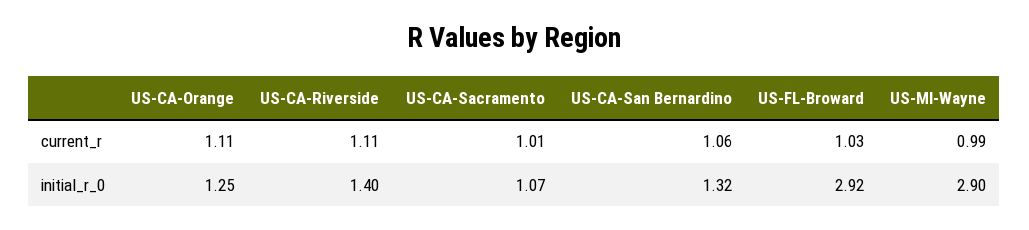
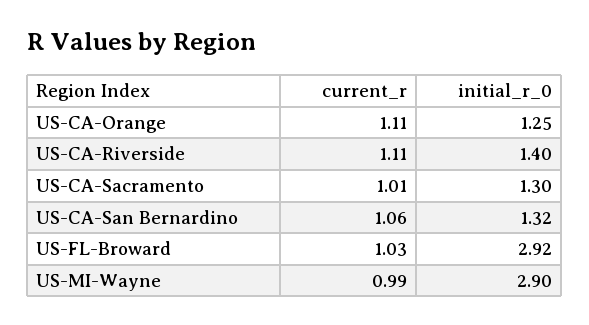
  {
    "US-CA-Orange": {
      "current_r": 1.11,
      "initial_r_0": 1.25
    },
    "US-CA-Riverside": {
      "current_r": 1.11,
      "initial_r_0": 1.4
    },
    "US-CA-Sacramento": {
      "current_r": 1.01,
-     "initial_r_0": 1.07
+     "initial_r_0": 1.3
    },
    "US-CA-San Bernardino": {
      "current_r": 1.06,
      "initial_r_0": 1.32
    },
    "US-FL-Broward": {
      "current_r": 1.03,
      "initial_r_0": 2.92
    },
    "US-MI-Wayne": {
      "current_r": 0.99,
      "initial_r_0": 2.9
    }
  }

